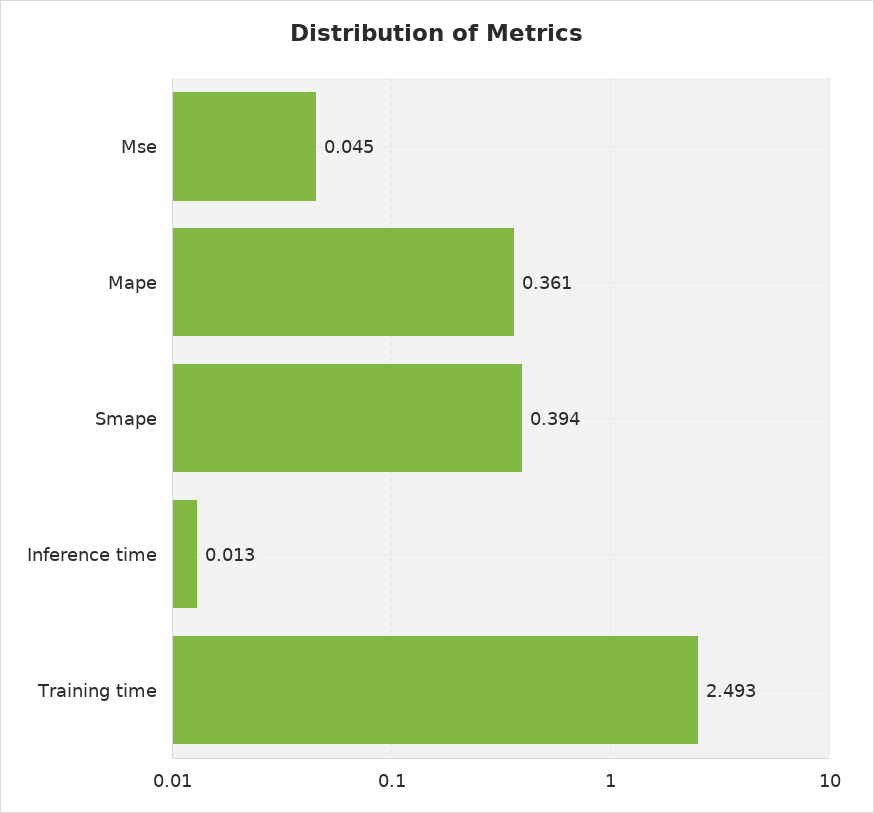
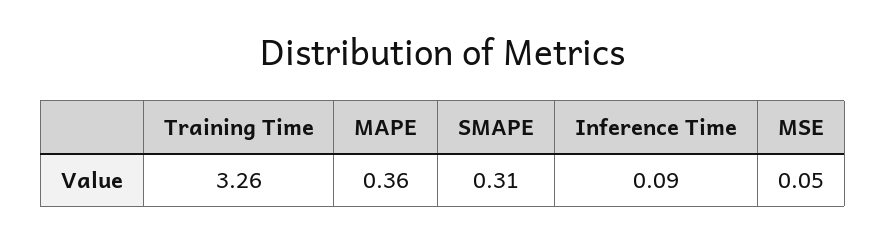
  {
    "Mse": 0.045,
    "Mape": 0.361,
-   "Smape": 0.394,
+   "Smape": 0.31,
-   "Inference time": 0.013,
+   "Inference time": 0.09,
-   "Training time": 2.493
+   "Training time": 3.26
  }

